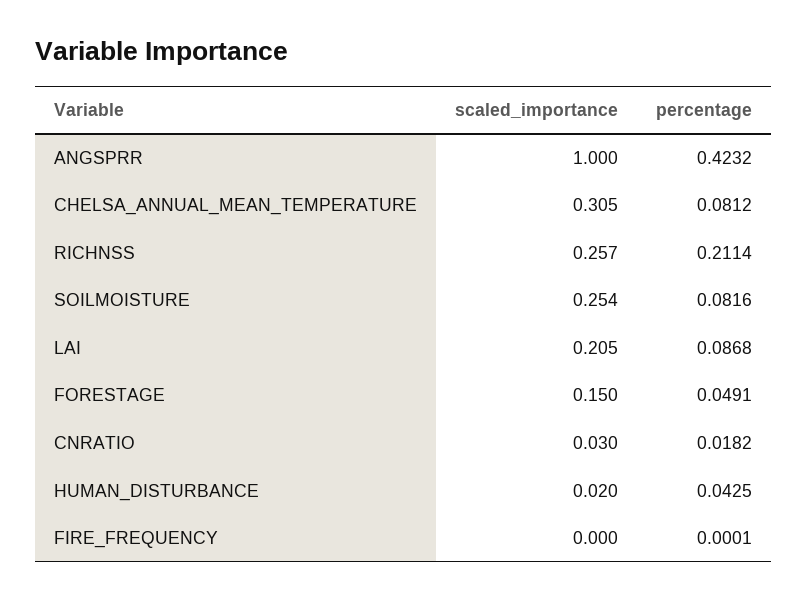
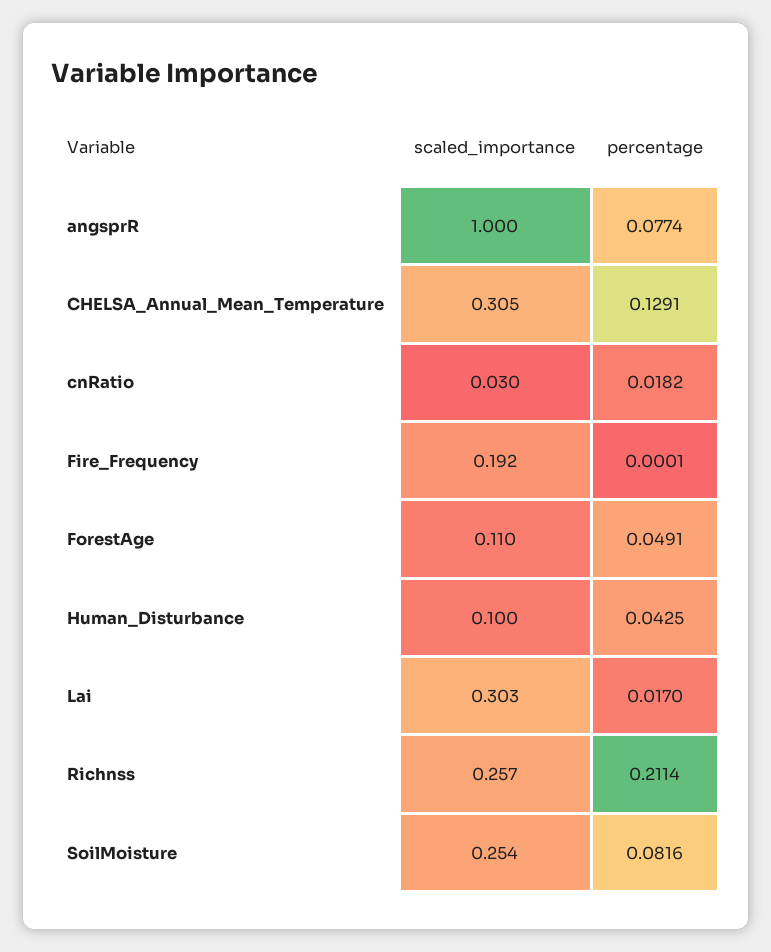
  {
    "scaled_importance": {
      "ANGSPRR": 1,
      "CHELSA_ANNUAL_MEAN_TEMPERATURE": 0.305,
      "RICHNSS": 0.257,
      "SOILMOISTURE": 0.254,
-     "LAI": 0.205,
+     "LAI": 0.303,
-     "FORESTAGE": 0.15,
+     "FORESTAGE": 0.11,
      "CNRATIO": 0.03,
-     "HUMAN_DISTURBANCE": 0.02,
+     "HUMAN_DISTURBANCE": 0.1,
-     "FIRE_FREQUENCY": 0
+     "FIRE_FREQUENCY": 0.192
    },
    "percentage": {
-     "ANGSPRR": 0.4232,
+     "ANGSPRR": 0.0774,
-     "CHELSA_ANNUAL_MEAN_TEMPERATURE": 0.0812,
+     "CHELSA_ANNUAL_MEAN_TEMPERATURE": 0.1291,
      "RICHNSS": 0.2114,
      "SOILMOISTURE": 0.0816,
-     "LAI": 0.0868,
+     "LAI": 0.017,
      "FORESTAGE": 0.0491,
      "CNRATIO": 0.0182,
      "HUMAN_DISTURBANCE": 0.0425,
      "FIRE_FREQUENCY": 0.0001
    }
  }

